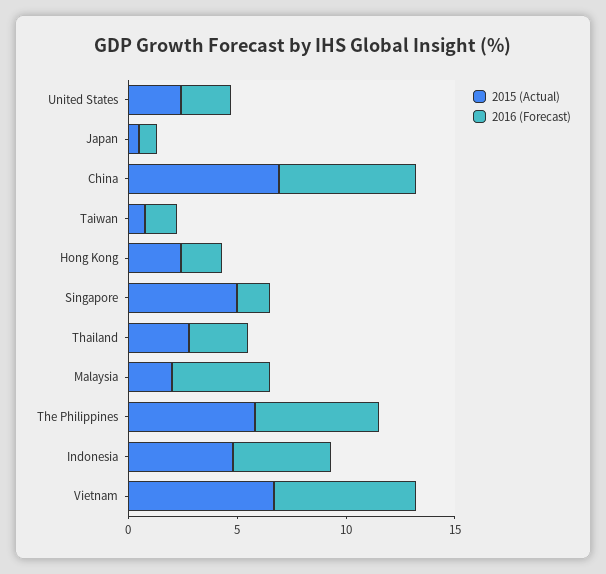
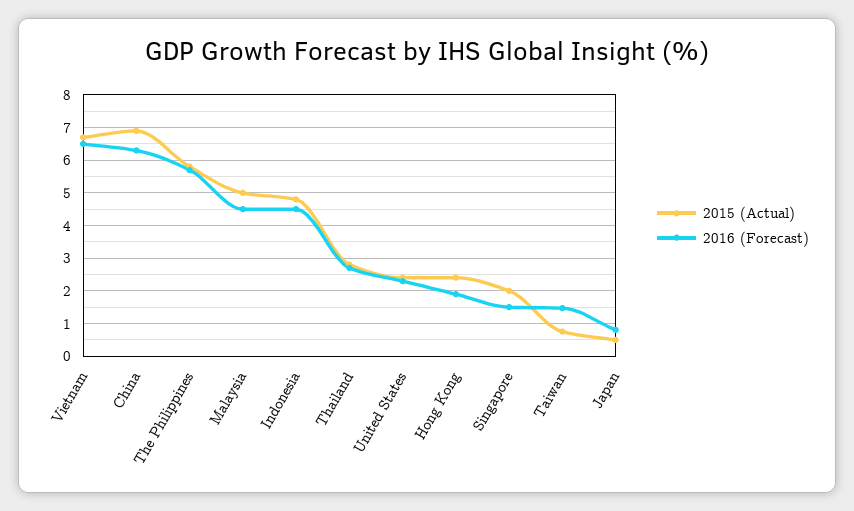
  {
    "2015 (Actual)": {
      "United States": 2.4,
      "Japan": 0.6,
      "China": 7,
      "Taiwan": 0.8,
      "Hong Kong": 2.4,
-     "Singapore": 5,
+     "Singapore": 2,
      "Thailand": 2.8,
-     "Malaysia": 2,
+     "Malaysia": 5,
      "The Philippines": 5.8,
      "Indonesia": 4.8,
      "Vietnam": 6.8
    },
    "2016 (Forecast)": {
      "United States": 2.4,
      "Japan": 0.8,
      "China": 6.4,
      "Taiwan": 1.4,
      "Hong Kong": 2,
      "Singapore": 1.6,
      "Thailand": 2.8,
      "Malaysia": 4.6,
      "The Philippines": 5.8,
      "Indonesia": 4.6,
      "Vietnam": 6.6
    }
  }

